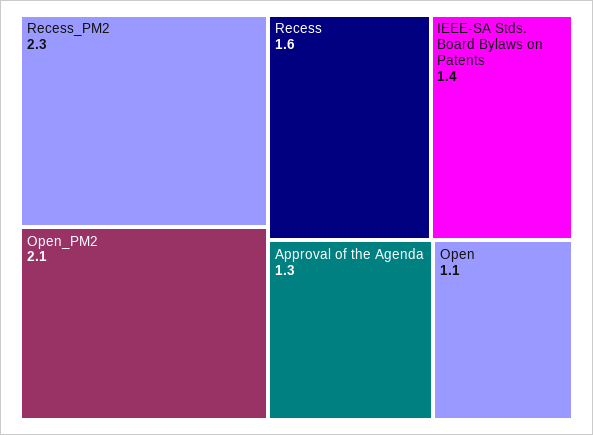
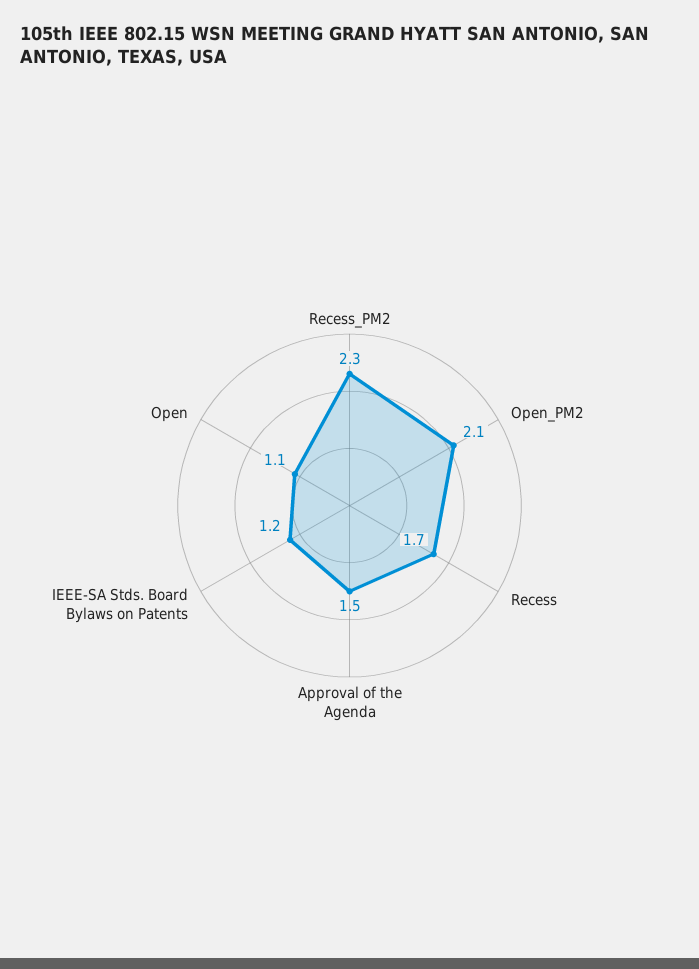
  {
    "Recess_PM2": 2.3,
    "Open_PM2": 2.1,
-   "Recess": 1.6,
+   "Recess": 1.7,
-   "IEEE-SA Stds. Board Bylaws on Patents": 1.4,
+   "IEEE-SA Stds. Board Bylaws on Patents": 1.2,
-   "Approval of the Agenda": 1.3,
+   "Approval of the Agenda": 1.5,
    "Open": 1.1
  }

